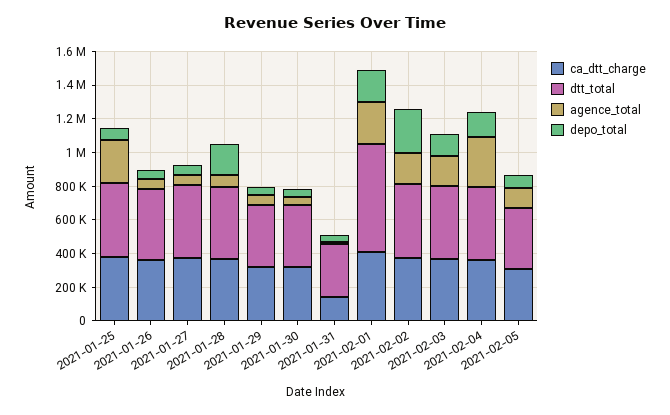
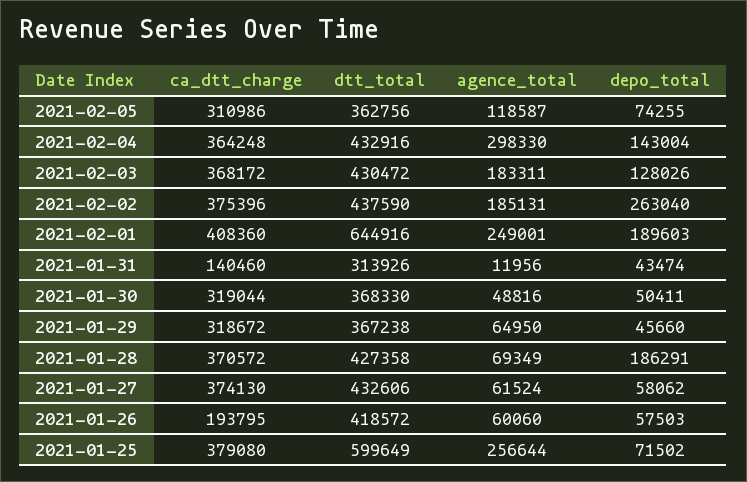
  {
    "ca_dtt_charge": {
      "2021-01-25": 379080,
-     "2021-01-26": 350000,
+     "2021-01-26": 193795,
      "2021-01-27": 374130,
      "2021-01-28": 370572,
      "2021-01-29": 318672,
      "2021-01-30": 319044,
      "2021-01-31": 140460,
      "2021-02-01": 408360,
      "2021-02-02": 375396,
      "2021-02-03": 368172,
      "2021-02-04": 364248,
      "2021-02-05": 310986
    },
    "dtt_total": {
-     "2021-01-25": 450000,
+     "2021-01-25": 599649,
      "2021-01-26": 418572,
      "2021-01-27": 432606,
      "2021-01-28": 427358,
      "2021-01-29": 367238,
      "2021-01-30": 368330,
      "2021-01-31": 313926,
      "2021-02-01": 644916,
      "2021-02-02": 437590,
      "2021-02-03": 430472,
      "2021-02-04": 432916,
      "2021-02-05": 362756
    },
    "agence_total": {
      "2021-01-25": 256644,
      "2021-01-26": 60060,
      "2021-01-27": 61524,
      "2021-01-28": 69349,
      "2021-01-29": 64950,
      "2021-01-30": 48816,
      "2021-01-31": 11956,
      "2021-02-01": 249001,
      "2021-02-02": 185131,
      "2021-02-03": 183311,
      "2021-02-04": 298330,
      "2021-02-05": 118587
    },
    "depo_total": {
      "2021-01-25": 71502,
      "2021-01-26": 57503,
      "2021-01-27": 58062,
      "2021-01-28": 186291,
      "2021-01-29": 45660,
      "2021-01-30": 50411,
      "2021-01-31": 43474,
      "2021-02-01": 189603,
      "2021-02-02": 263040,
      "2021-02-03": 128026,
      "2021-02-04": 143004,
      "2021-02-05": 74255
    }
  }

